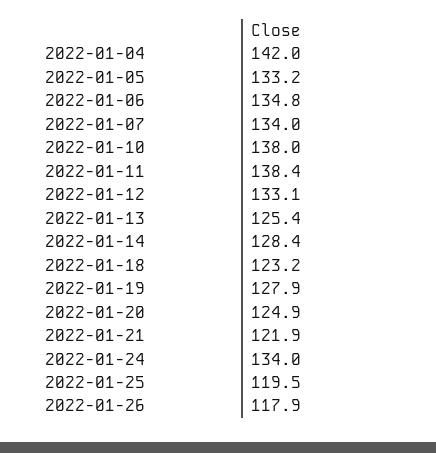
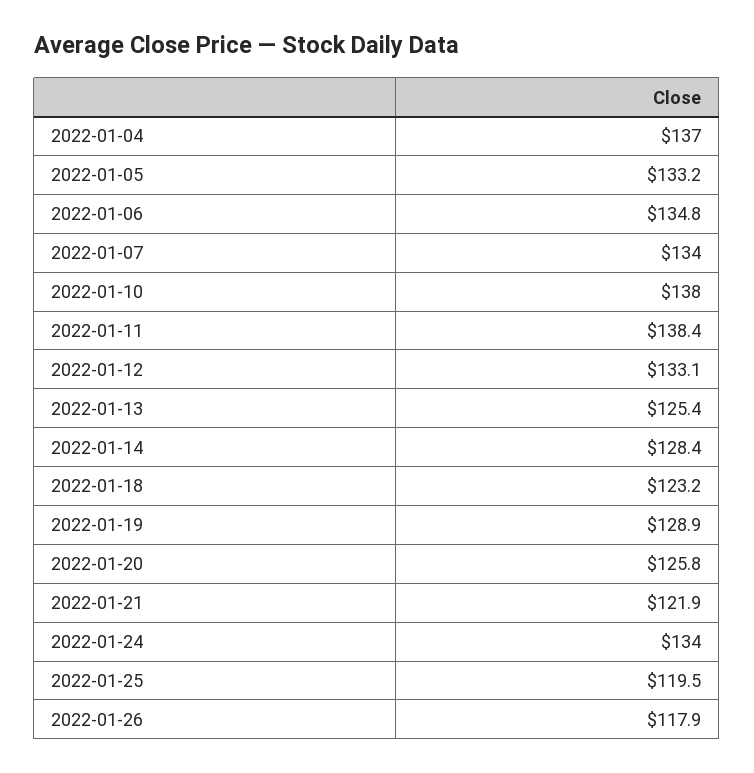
  {
-   "2022-01-04": 142,
+   "2022-01-04": 137,
    "2022-01-05": 133.2,
    "2022-01-06": 134.8,
    "2022-01-07": 134,
    "2022-01-10": 138,
    "2022-01-11": 138.4,
    "2022-01-12": 133.1,
    "2022-01-13": 125.4,
    "2022-01-14": 128.4,
    "2022-01-18": 123.2,
-   "2022-01-19": 127.9,
+   "2022-01-19": 128.9,
-   "2022-01-20": 124.9,
+   "2022-01-20": 125.8,
    "2022-01-21": 121.9,
    "2022-01-24": 134,
    "2022-01-25": 119.5,
    "2022-01-26": 117.9
  }

